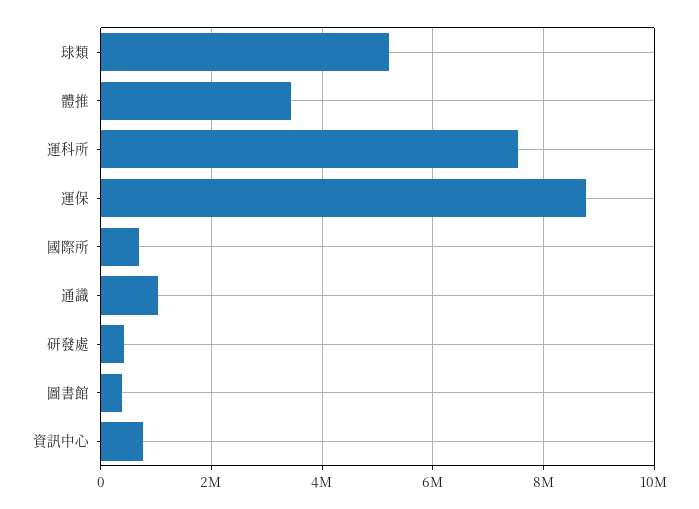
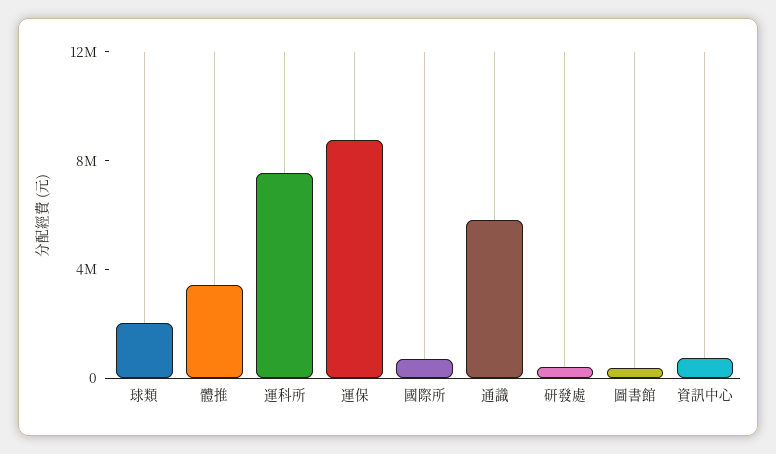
  {
-   "球類": 5200000,
+   "球類": 2000000,
    "體推": 3400000,
    "運科所": 7600000,
    "運保": 8800000,
    "國際所": 800000,
-   "通識": 1000000,
+   "通識": 6000000,
    "研發處": 400000,
    "圖書館": 400000,
    "資訊中心": 800000
  }

